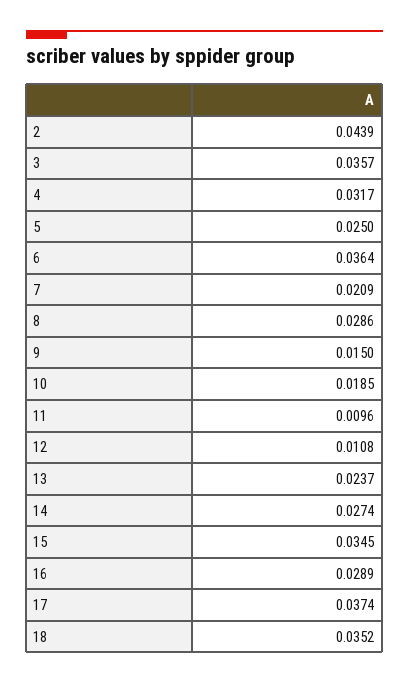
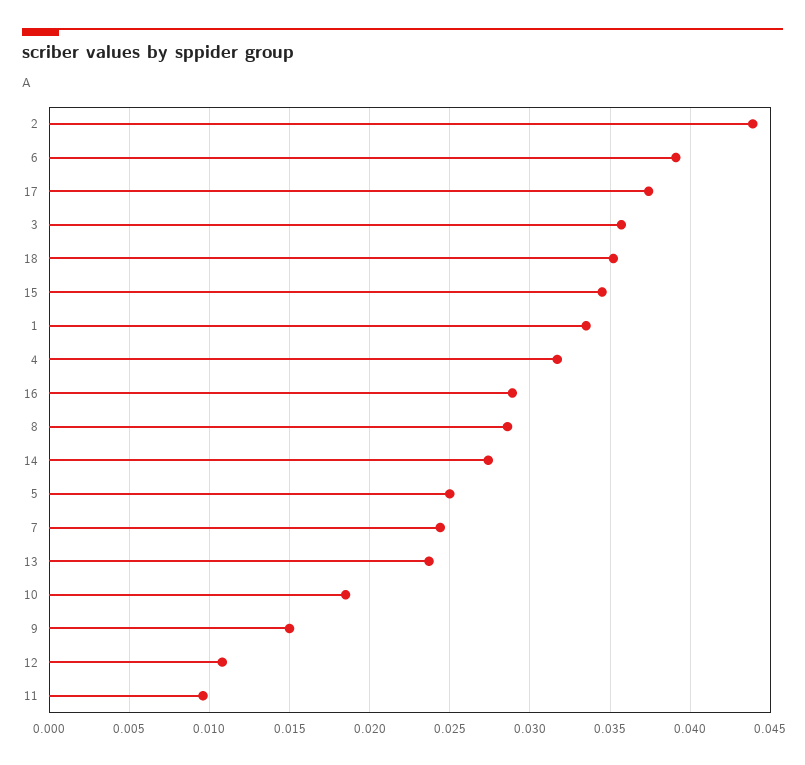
  {
    "2": 0.0439,
    "3": 0.0357,
    "4": 0.0317,
    "5": 0.025,
-   "6": 0.0364,
+   "6": 0.039,
-   "7": 0.0209,
+   "7": 0.0245,
    "8": 0.0286,
    "9": 0.015,
    "10": 0.0185,
    "11": 0.0096,
    "12": 0.0108,
    "13": 0.0237,
    "14": 0.0274,
    "15": 0.0345,
    "16": 0.0289,
    "17": 0.0374,
-   "18": 0.0352
+   "18": 0.0352,
+   "1": 0.0335
  }

